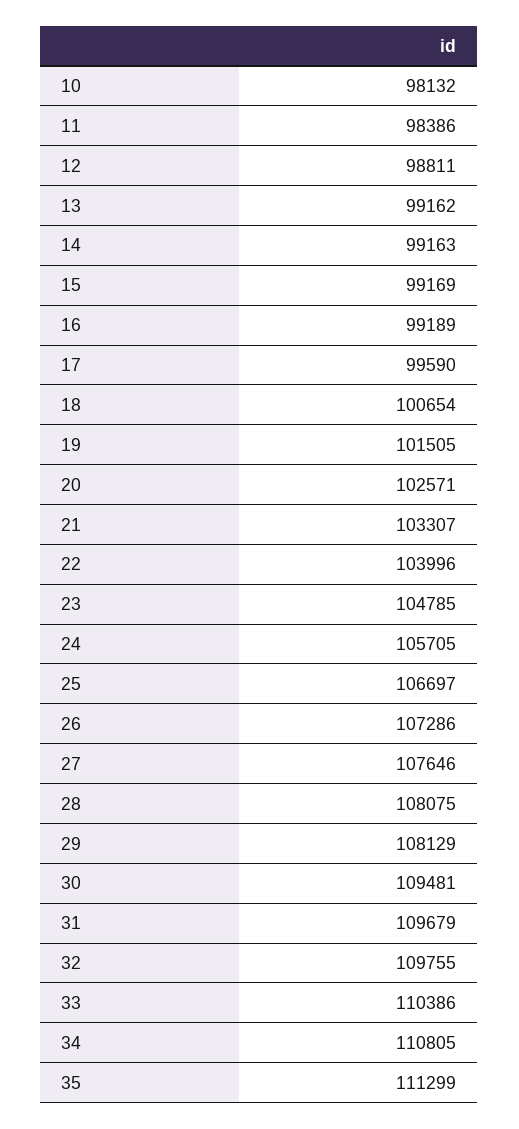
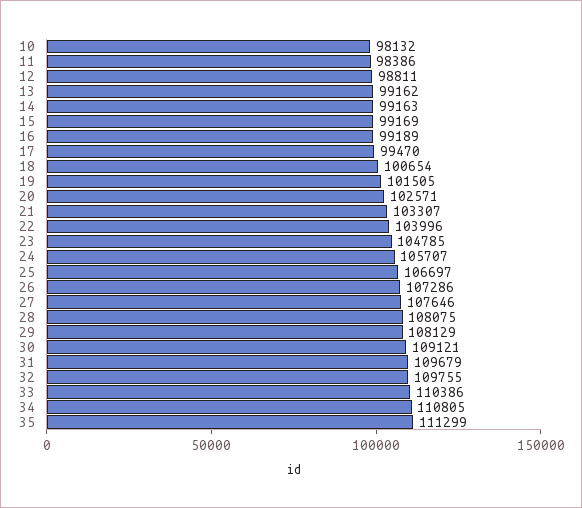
  {
    "10": 98132,
    "11": 98386,
    "12": 98811,
    "13": 99162,
    "14": 99163,
    "15": 99169,
    "16": 99189,
-   "17": 99590,
+   "17": 99470,
    "18": 100654,
    "19": 101505,
    "20": 102571,
    "21": 103307,
    "22": 103996,
    "23": 104785,
-   "24": 105705,
+   "24": 105707,
    "25": 106697,
    "26": 107286,
    "27": 107646,
    "28": 108075,
    "29": 108129,
-   "30": 109481,
+   "30": 109121,
    "31": 109679,
    "32": 109755,
    "33": 110386,
    "34": 110805,
    "35": 111299
  }

